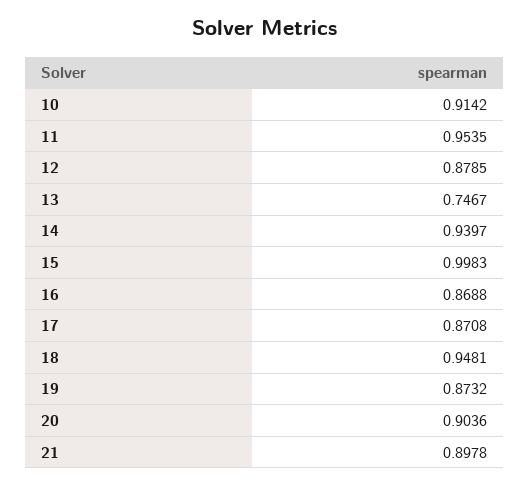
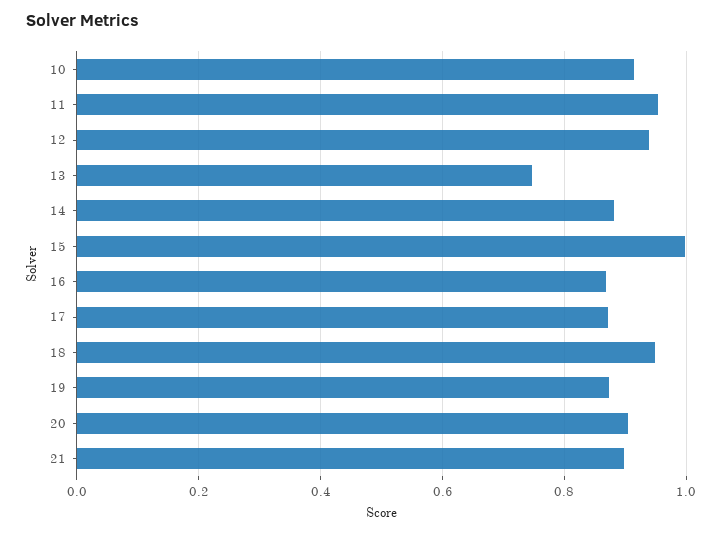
  {
    "10": 0.9142,
    "11": 0.9535,
-   "12": 0.8785,
+   "12": 0.94,
    "13": 0.7467,
-   "14": 0.9397,
+   "14": 0.88,
    "15": 0.9983,
    "16": 0.8688,
    "17": 0.8708,
    "18": 0.9481,
    "19": 0.8732,
    "20": 0.9036,
    "21": 0.8978
  }

